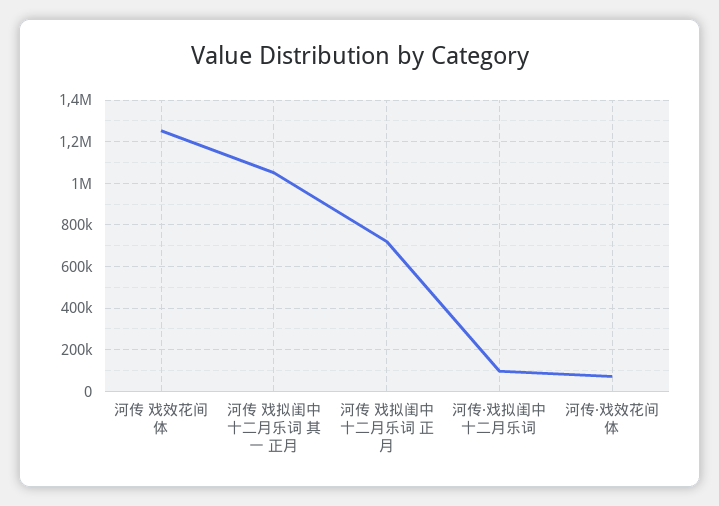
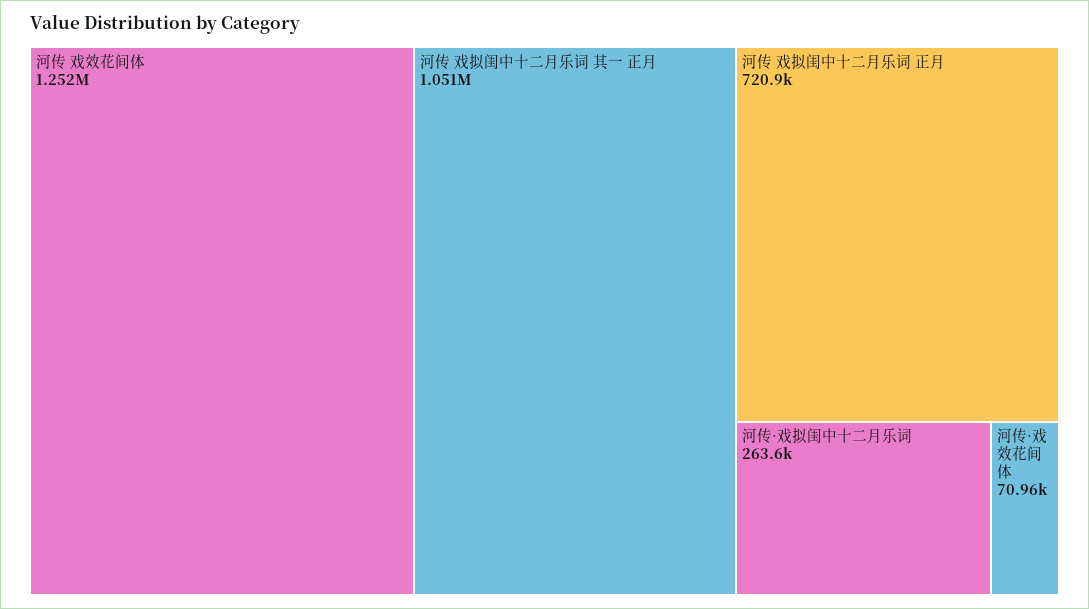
  {
    "河传 戏效花间体": 1252000,
    "河传 戏拟闺中十二月乐词 其一 正月": 1051000,
    "河传 戏拟闺中十二月乐词 正月": 720900,
-   "河传·戏拟闺中十二月乐词": 100000,
+   "河传·戏拟闺中十二月乐词": 263600,
    "河传·戏效花间体": 70960
  }

